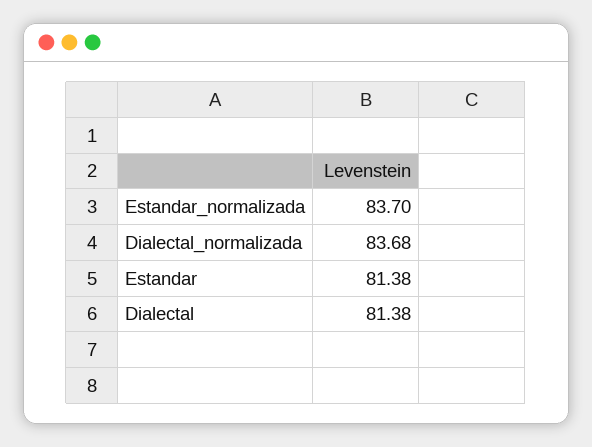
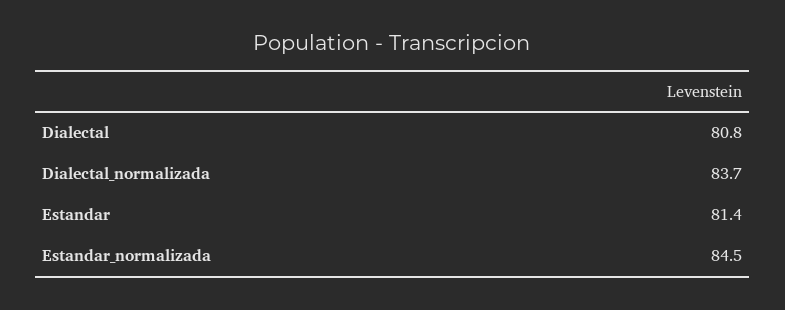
  {
-   "Estandar_normalizada": 83.7,
+   "Estandar_normalizada": 84.5,
    "Dialectal_normalizada": 83.68,
    "Estandar": 81.38,
-   "Dialectal": 81.38
+   "Dialectal": 80.8
  }

